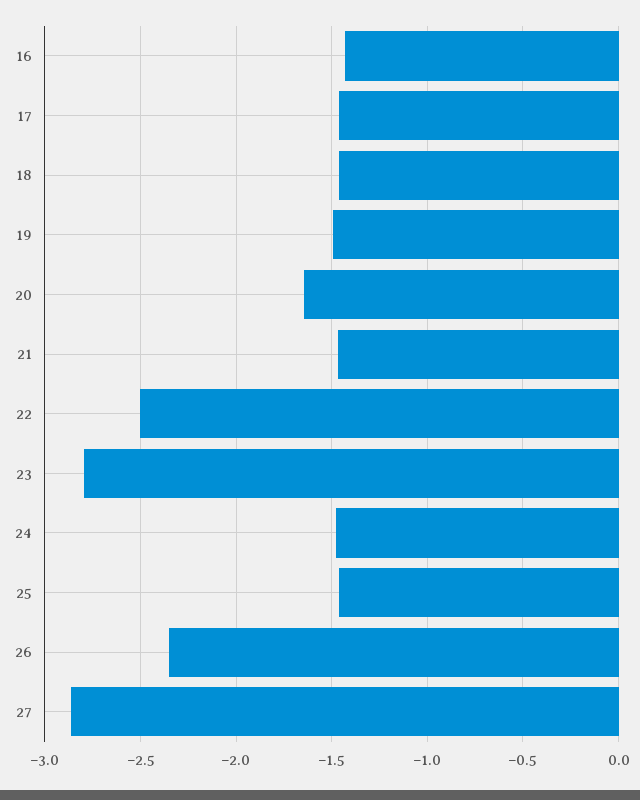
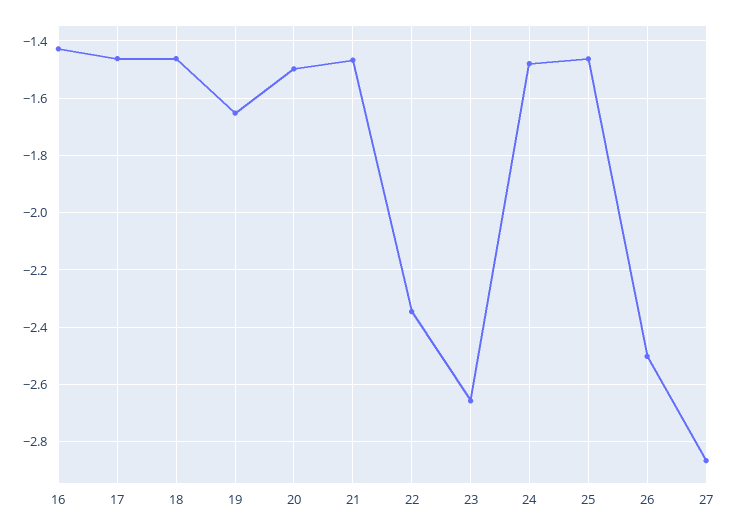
  {
    "16": -1.425,
    "17": -1.45,
    "18": -1.45,
-   "19": -1.5,
+   "19": -1.65,
-   "20": -1.65,
+   "20": -1.5,
    "21": -1.475,
-   "22": -2.5,
+   "22": -2.35,
-   "23": -2.8,
+   "23": -2.65,
    "24": -1.475,
    "25": -1.475,
-   "26": -2.35,
+   "26": -2.5,
    "27": -2.875
  }

